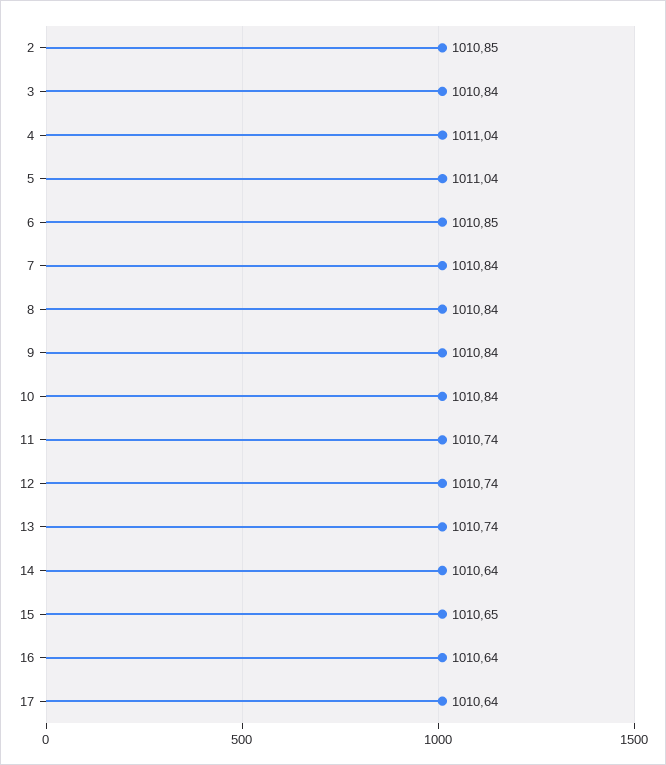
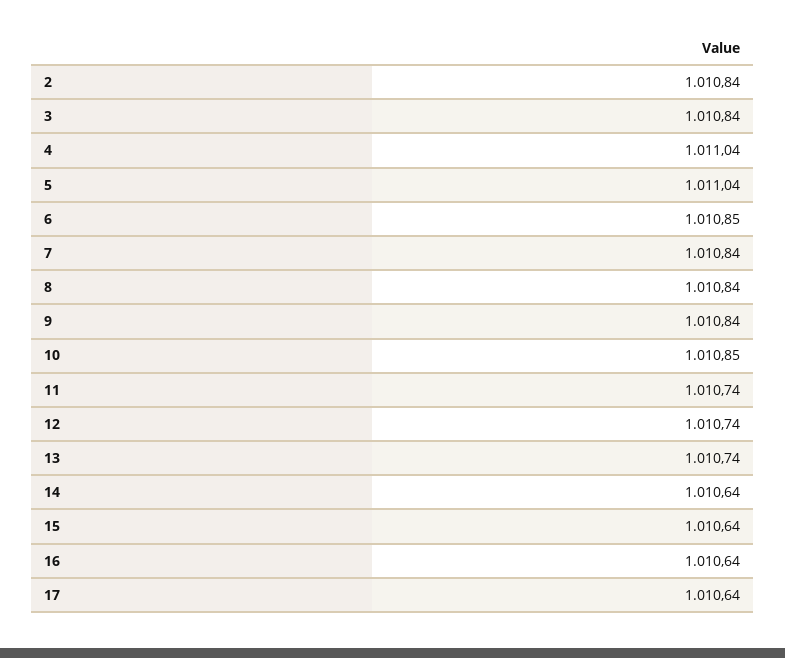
  {
-   "2": 1010.85,
+   "2": 1010.84,
    "3": 1010.84,
    "4": 1011.04,
    "5": 1011.04,
    "6": 1010.85,
    "7": 1010.84,
    "8": 1010.84,
    "9": 1010.84,
-   "10": 1010.84,
+   "10": 1010.85,
    "11": 1010.74,
    "12": 1010.74,
    "13": 1010.74,
    "14": 1010.64,
-   "15": 1010.65,
+   "15": 1010.64,
    "16": 1010.64,
    "17": 1010.64
  }

